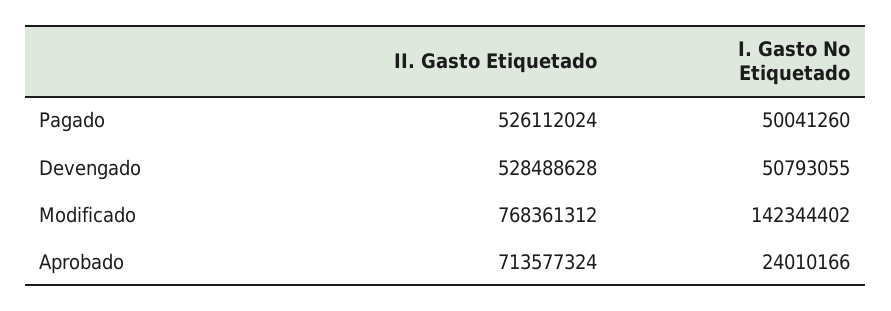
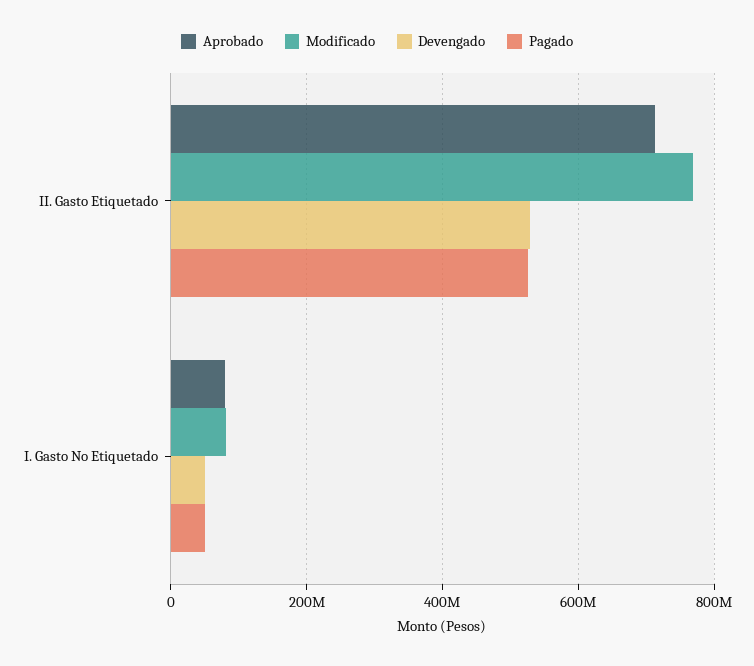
  {
    "Pagado": {
      "II. Gasto Etiquetado": 526112024,
      "I. Gasto No Etiquetado": 50041260
    },
    "Devengado": {
      "II. Gasto Etiquetado": 528488628,
      "I. Gasto No Etiquetado": 50793055
    },
    "Modificado": {
      "II. Gasto Etiquetado": 768361312,
-     "I. Gasto No Etiquetado": 142344402
+     "I. Gasto No Etiquetado": 80000000
    },
    "Aprobado": {
      "II. Gasto Etiquetado": 713577324,
-     "I. Gasto No Etiquetado": 24010166
+     "I. Gasto No Etiquetado": 80000000
    }
  }

